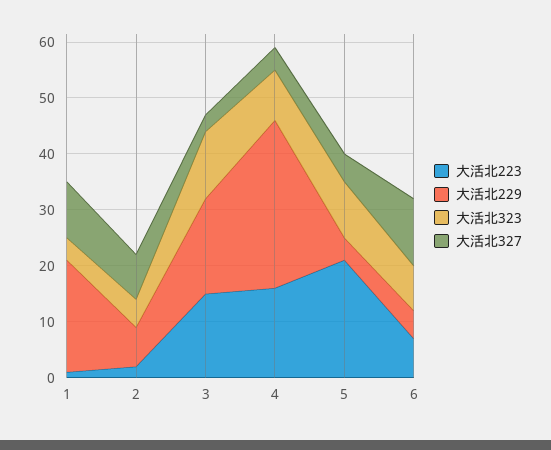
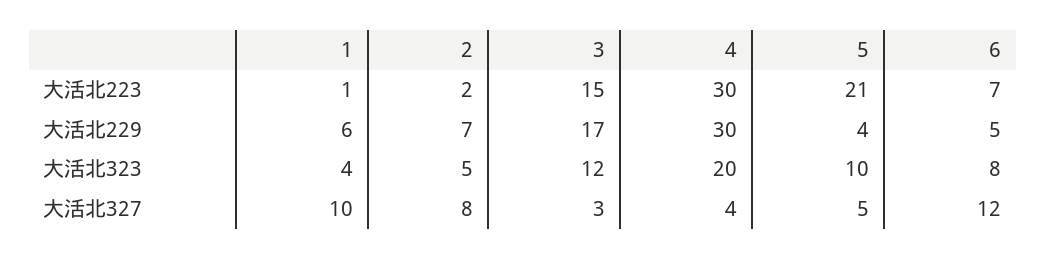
  {
    "大活北223": {
      "1": 1,
      "2": 2,
      "3": 15,
-     "4": 15,
+     "4": 30,
      "5": 21,
      "6": 7
    },
    "大活北229": {
-     "1": 20,
+     "1": 6,
      "2": 7,
      "3": 17,
      "4": 30,
      "5": 4,
      "6": 5
    },
    "大活北323": {
      "1": 4,
      "2": 5,
      "3": 12,
-     "4": 10,
+     "4": 20,
      "5": 10,
      "6": 8
    },
    "大活北327": {
      "1": 10,
      "2": 8,
      "3": 3,
      "4": 4,
      "5": 5,
      "6": 12
    }
  }

